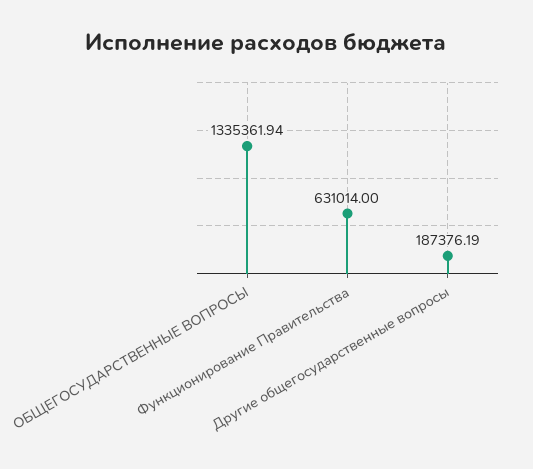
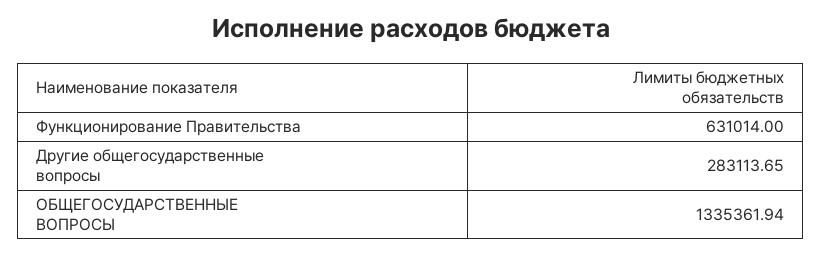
  {
    "ОБЩЕГОСУДАРСТВЕННЫЕ ВОПРОСЫ": 1335361.94,
    "Функционирование Правительства": 631014,
-   "Другие общегосударственные вопросы": 187376.19
+   "Другие общегосударственные вопросы": 283113.65
  }

